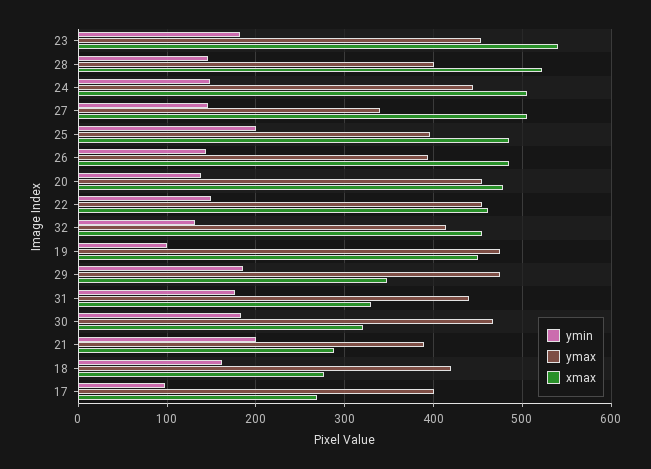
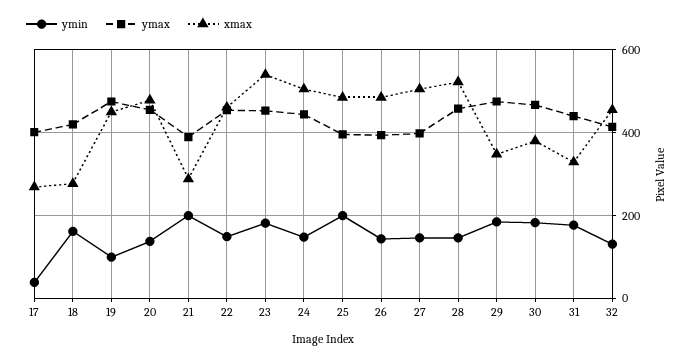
  {
    "ymin": {
      "23": 180,
      "28": 150,
      "24": 150,
      "27": 150,
      "25": 200,
      "26": 140,
      "20": 140,
      "22": 150,
      "32": 130,
      "19": 100,
      "29": 190,
      "31": 180,
      "30": 180,
      "21": 200,
      "18": 160,
-     "17": 100
+     "17": 40
    },
    "ymax": {
      "23": 450,
-     "28": 400,
+     "28": 460,
      "24": 440,
-     "27": 340,
+     "27": 400,
      "25": 400,
      "26": 390,
      "20": 460,
      "22": 450,
      "32": 410,
      "19": 480,
      "29": 480,
      "31": 440,
      "30": 470,
      "21": 390,
      "18": 420,
      "17": 400
    },
    "xmax": {
      "23": 540,
      "28": 520,
      "24": 510,
      "27": 510,
      "25": 490,
      "26": 490,
      "20": 480,
      "22": 460,
      "32": 460,
      "19": 450,
      "29": 350,
      "31": 330,
-     "30": 320,
+     "30": 380,
      "21": 290,
      "18": 280,
      "17": 270
    }
  }

